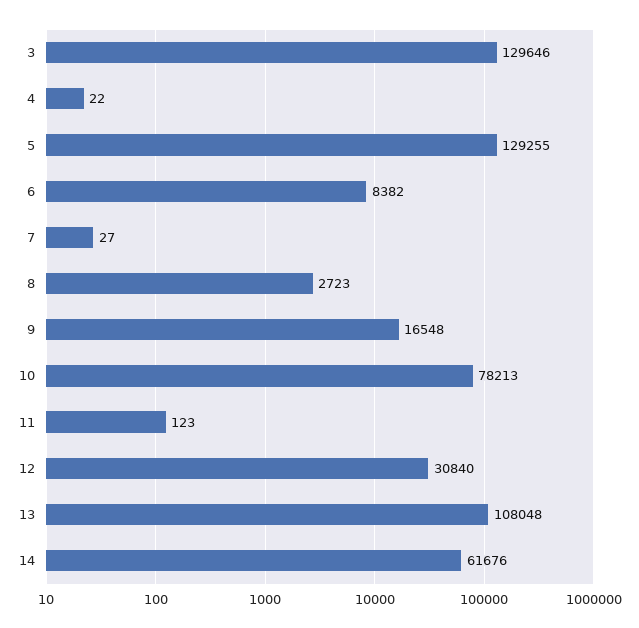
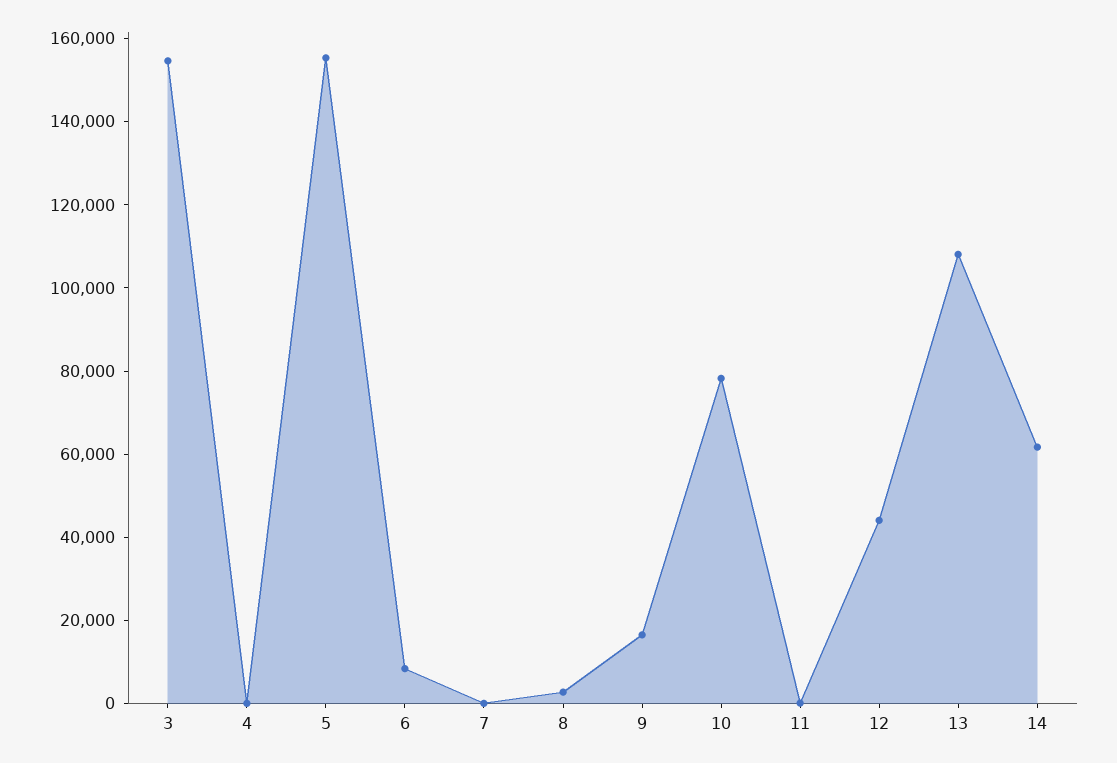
  {
-   "3": 129646,
+   "3": 155000,
    "4": 22,
-   "5": 129255,
+   "5": 155000,
    "6": 8382,
    "7": 27,
    "8": 2723,
    "9": 16548,
    "10": 78213,
    "11": 123,
-   "12": 30840,
+   "12": 45000,
    "13": 108048,
    "14": 61676
  }

